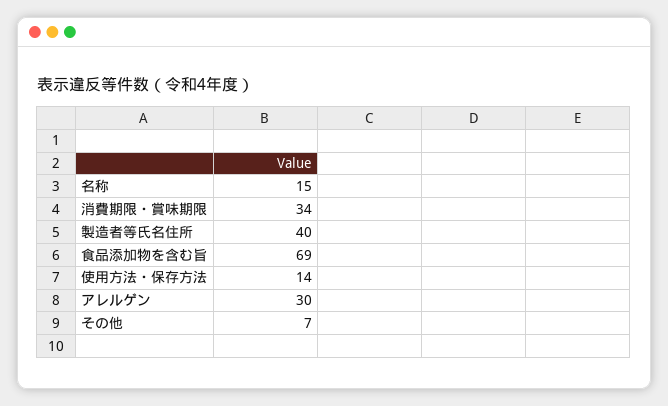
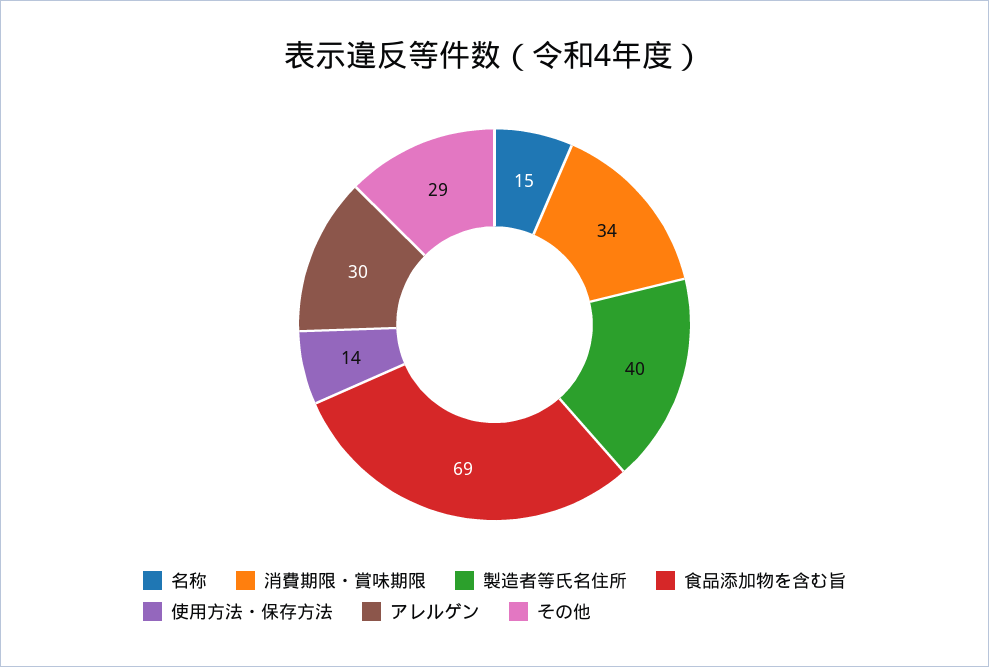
  {
    "名称": 15,
    "消費期限・賞味期限": 34,
    "製造者等氏名住所": 40,
    "食品添加物を含む旨": 69,
    "使用方法・保存方法": 14,
    "アレルゲン": 30,
-   "その他": 7
+   "その他": 29
  }

